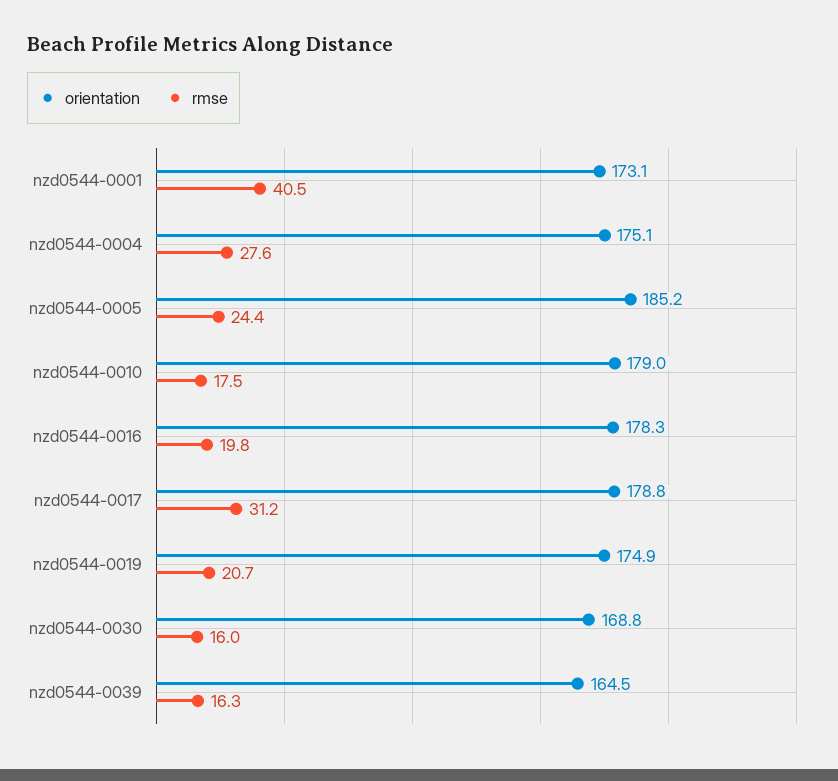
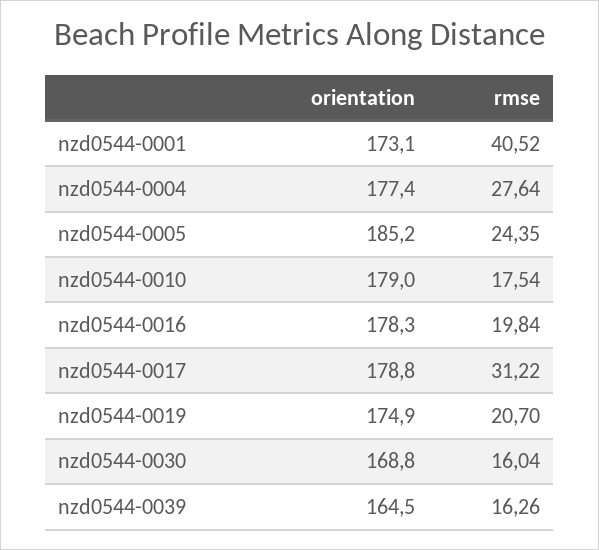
  {
    "orientation": {
      "nzd0544-0001": 173.1,
-     "nzd0544-0004": 175.1,
+     "nzd0544-0004": 177.4,
      "nzd0544-0005": 185.2,
      "nzd0544-0010": 179,
      "nzd0544-0016": 178.3,
      "nzd0544-0017": 178.8,
      "nzd0544-0019": 174.9,
      "nzd0544-0030": 168.8,
      "nzd0544-0039": 164.5
    },
    "rmse": {
      "nzd0544-0001": 40.52,
      "nzd0544-0004": 27.64,
      "nzd0544-0005": 24.35,
      "nzd0544-0010": 17.54,
      "nzd0544-0016": 19.84,
      "nzd0544-0017": 31.22,
      "nzd0544-0019": 20.7,
      "nzd0544-0030": 16.04,
      "nzd0544-0039": 16.26
    }
  }

